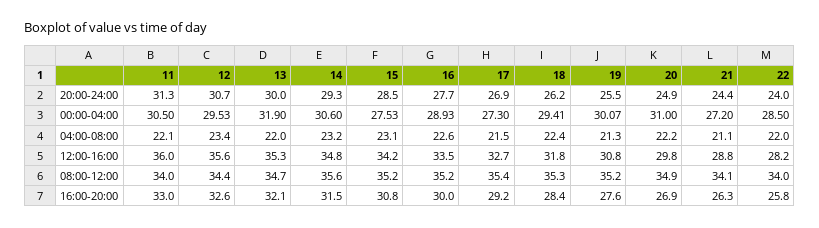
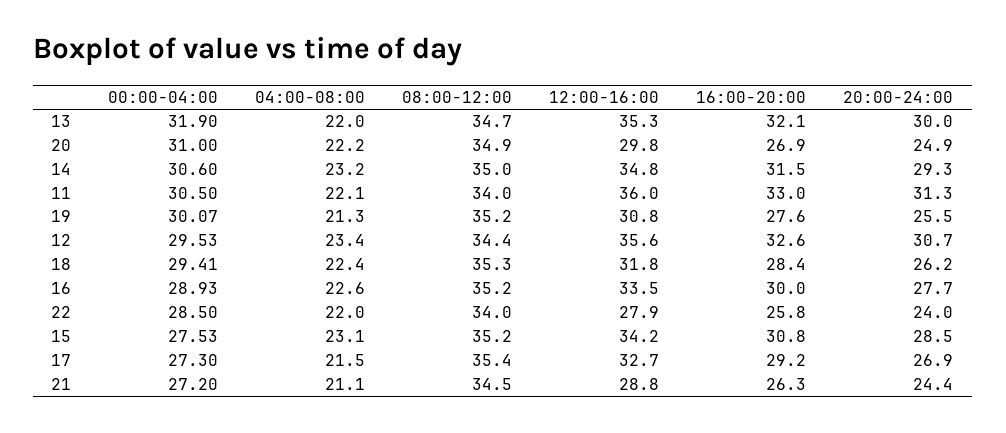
  {
    "11": {
      "20:00-24:00": 31.3,
      "00:00-04:00": 30.5,
      "04:00-08:00": 22.1,
      "12:00-16:00": 36,
      "08:00-12:00": 34,
      "16:00-20:00": 33
    },
    "12": {
      "20:00-24:00": 30.7,
      "00:00-04:00": 29.53,
      "04:00-08:00": 23.4,
      "12:00-16:00": 35.6,
      "08:00-12:00": 34.4,
      "16:00-20:00": 32.6
    },
    "13": {
      "20:00-24:00": 30,
      "00:00-04:00": 31.9,
      "04:00-08:00": 22,
      "12:00-16:00": 35.3,
      "08:00-12:00": 34.7,
      "16:00-20:00": 32.1
    },
    "14": {
      "20:00-24:00": 29.3,
      "00:00-04:00": 30.6,
      "04:00-08:00": 23.2,
      "12:00-16:00": 34.8,
-     "08:00-12:00": 35.6,
+     "08:00-12:00": 35,
      "16:00-20:00": 31.5
    },
    "15": {
      "20:00-24:00": 28.5,
      "00:00-04:00": 27.53,
      "04:00-08:00": 23.1,
      "12:00-16:00": 34.2,
      "08:00-12:00": 35.2,
      "16:00-20:00": 30.8
    },
    "16": {
      "20:00-24:00": 27.7,
      "00:00-04:00": 28.93,
      "04:00-08:00": 22.6,
      "12:00-16:00": 33.5,
      "08:00-12:00": 35.2,
      "16:00-20:00": 30
    },
    "17": {
      "20:00-24:00": 26.9,
      "00:00-04:00": 27.3,
      "04:00-08:00": 21.5,
      "12:00-16:00": 32.7,
      "08:00-12:00": 35.4,
      "16:00-20:00": 29.2
    },
    "18": {
      "20:00-24:00": 26.2,
      "00:00-04:00": 29.41,
      "04:00-08:00": 22.4,
      "12:00-16:00": 31.8,
      "08:00-12:00": 35.3,
      "16:00-20:00": 28.4
    },
    "19": {
      "20:00-24:00": 25.5,
      "00:00-04:00": 30.07,
      "04:00-08:00": 21.3,
      "12:00-16:00": 30.8,
      "08:00-12:00": 35.2,
      "16:00-20:00": 27.6
    },
    "20": {
      "20:00-24:00": 24.9,
      "00:00-04:00": 31,
      "04:00-08:00": 22.2,
      "12:00-16:00": 29.8,
      "08:00-12:00": 34.9,
      "16:00-20:00": 26.9
    },
    "21": {
      "20:00-24:00": 24.4,
      "00:00-04:00": 27.2,
      "04:00-08:00": 21.1,
      "12:00-16:00": 28.8,
-     "08:00-12:00": 34.1,
+     "08:00-12:00": 34.5,
      "16:00-20:00": 26.3
    },
    "22": {
      "20:00-24:00": 24,
      "00:00-04:00": 28.5,
      "04:00-08:00": 22,
-     "12:00-16:00": 28.2,
+     "12:00-16:00": 27.9,
      "08:00-12:00": 34,
      "16:00-20:00": 25.8
    }
  }

